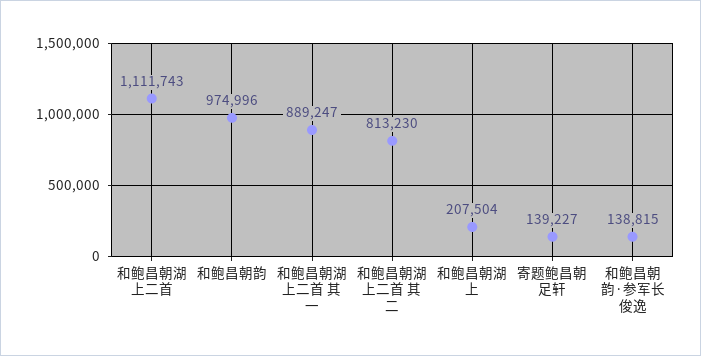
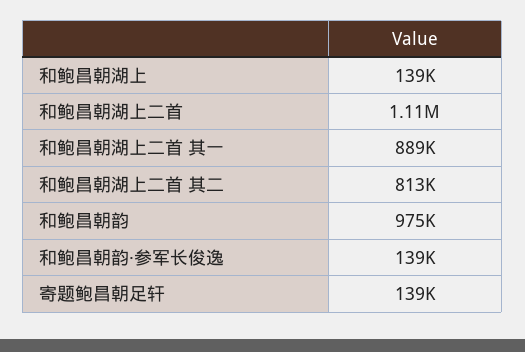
  {
    "和鲍昌朝湖上二首": 1111743,
    "和鲍昌朝韵": 974996,
    "和鲍昌朝湖上二首 其一": 889247,
    "和鲍昌朝湖上二首 其二": 813230,
-   "和鲍昌朝湖上": 207504,
+   "和鲍昌朝湖上": 139000,
    "寄题鲍昌朝足轩": 139227,
    "和鲍昌朝韵·参军长俊逸": 138815
  }

